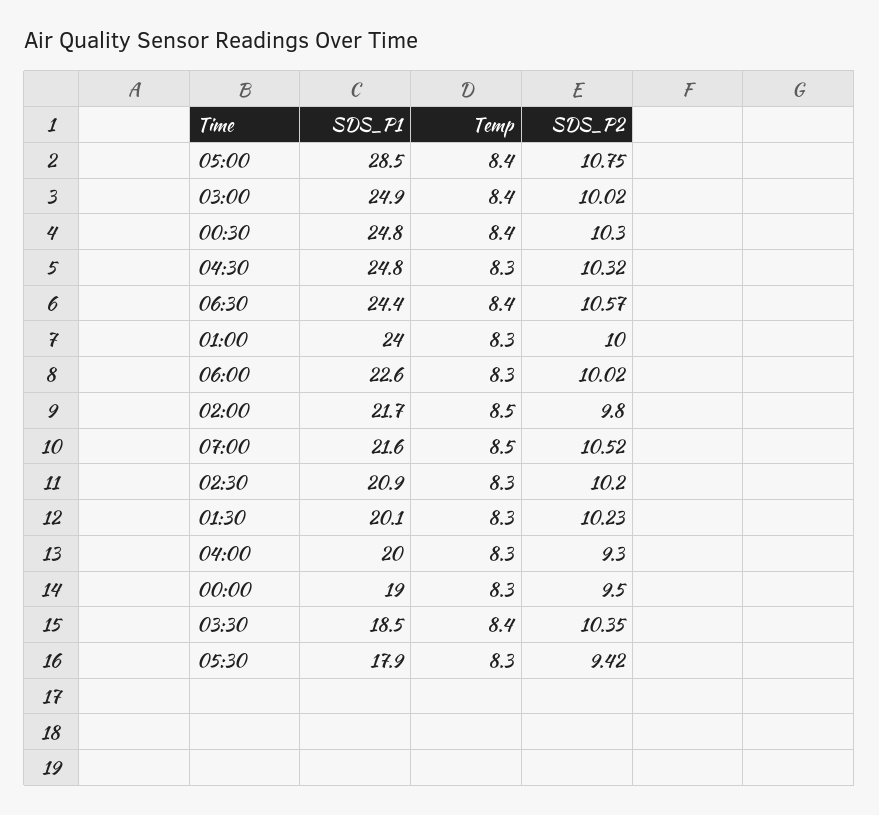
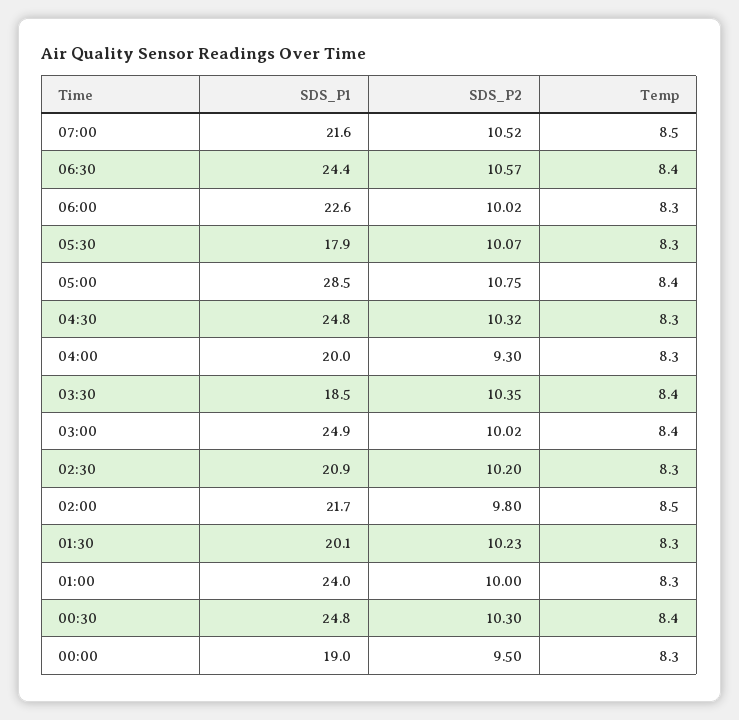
  {
    "SDS_P1": {
      "05:00": 28.5,
      "03:00": 24.9,
      "00:30": 24.8,
      "04:30": 24.8,
      "06:30": 24.4,
      "01:00": 24,
      "06:00": 22.6,
      "02:00": 21.7,
      "07:00": 21.6,
      "02:30": 20.9,
      "01:30": 20.1,
      "04:00": 20,
      "00:00": 19,
      "03:30": 18.5,
      "05:30": 17.9
    },
    "Temp": {
      "05:00": 8.4,
      "03:00": 8.4,
      "00:30": 8.4,
      "04:30": 8.3,
      "06:30": 8.4,
      "01:00": 8.3,
      "06:00": 8.3,
      "02:00": 8.5,
      "07:00": 8.5,
      "02:30": 8.3,
      "01:30": 8.3,
      "04:00": 8.3,
      "00:00": 8.3,
      "03:30": 8.4,
      "05:30": 8.3
    },
    "SDS_P2": {
      "05:00": 10.75,
      "03:00": 10.02,
      "00:30": 10.3,
      "04:30": 10.32,
      "06:30": 10.57,
      "01:00": 10,
      "06:00": 10.02,
      "02:00": 9.8,
      "07:00": 10.52,
      "02:30": 10.2,
      "01:30": 10.23,
      "04:00": 9.3,
      "00:00": 9.5,
      "03:30": 10.35,
-     "05:30": 9.42
+     "05:30": 10.07
    }
  }

